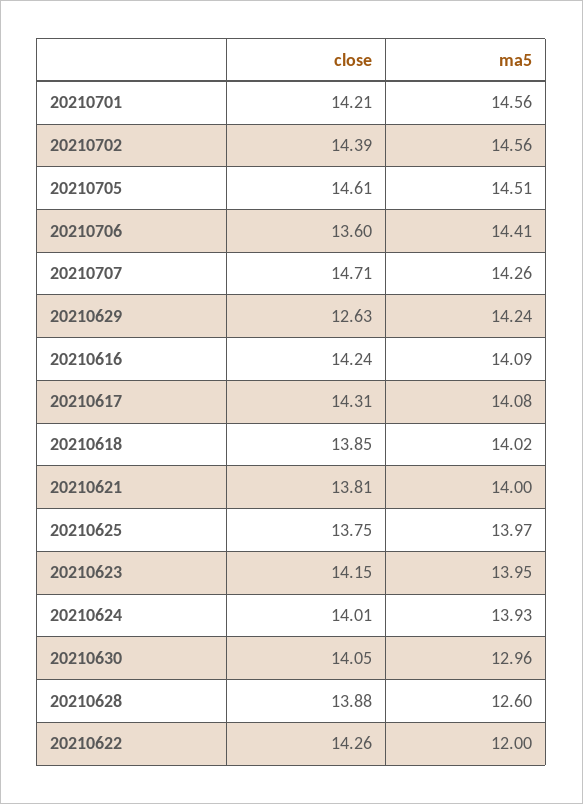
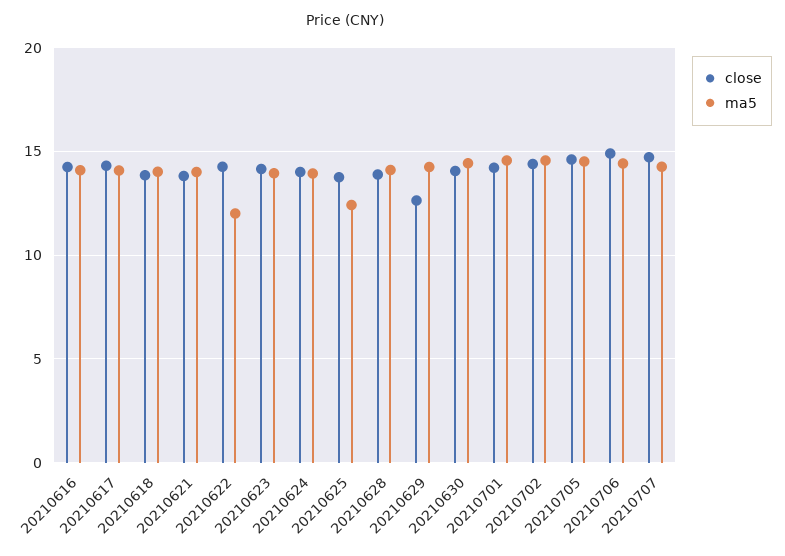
  {
    "close": {
      "20210701": 14.21,
      "20210702": 14.39,
      "20210705": 14.61,
-     "20210706": 13.6,
+     "20210706": 15,
      "20210707": 14.71,
      "20210629": 12.63,
      "20210616": 14.24,
      "20210617": 14.31,
      "20210618": 13.85,
      "20210621": 13.81,
      "20210625": 13.75,
      "20210623": 14.15,
      "20210624": 14.01,
      "20210630": 14.05,
      "20210628": 13.88,
      "20210622": 14.26
    },
    "ma5": {
      "20210701": 14.56,
      "20210702": 14.56,
      "20210705": 14.51,
      "20210706": 14.41,
      "20210707": 14.26,
      "20210629": 14.24,
      "20210616": 14.09,
      "20210617": 14.08,
      "20210618": 14.02,
      "20210621": 14,
-     "20210625": 13.97,
+     "20210625": 12.5,
      "20210623": 13.95,
      "20210624": 13.93,
-     "20210630": 12.96,
+     "20210630": 14.5,
-     "20210628": 12.6,
+     "20210628": 14,
      "20210622": 12
    }
  }

